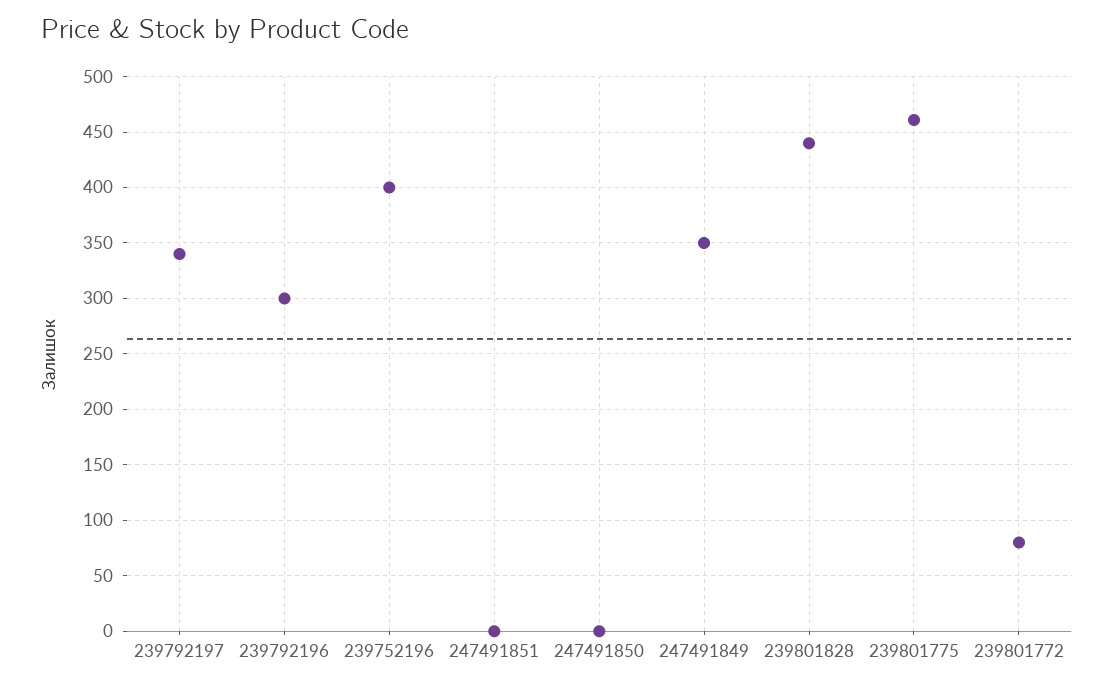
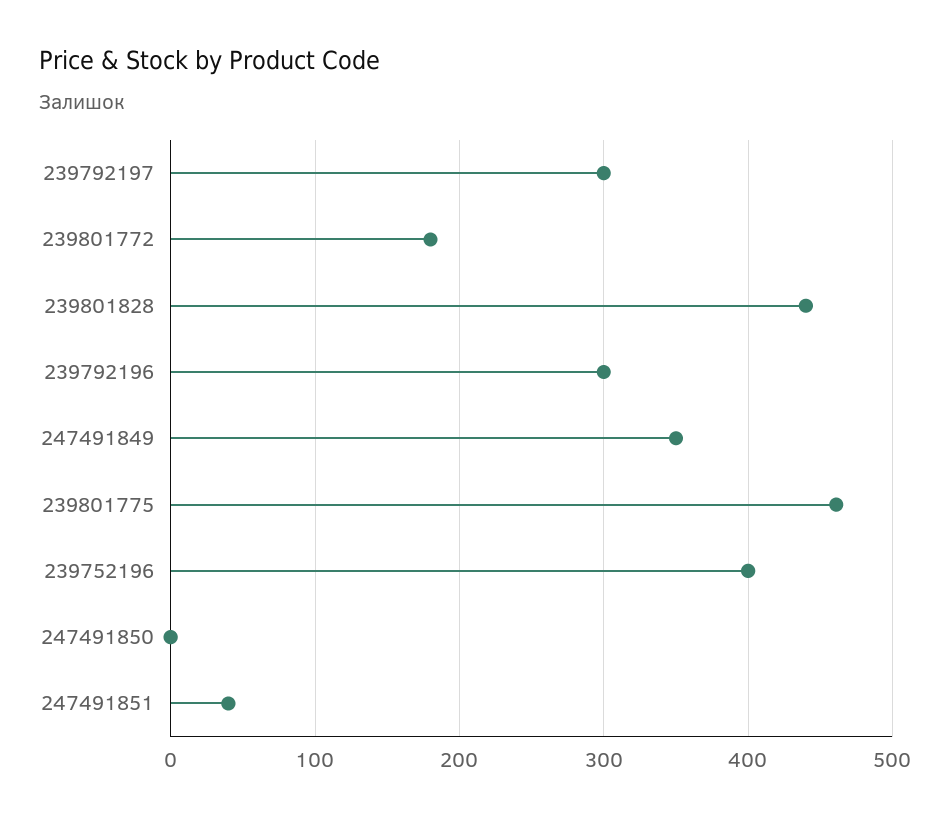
  {
-   "239792197": 340,
+   "239792197": 300,
    "239792196": 300,
    "239752196": 400,
-   "247491851": 0,
+   "247491851": 40,
    "247491850": 0,
    "247491849": 350,
    "239801828": 440,
    "239801775": 460,
-   "239801772": 80
+   "239801772": 180
  }

